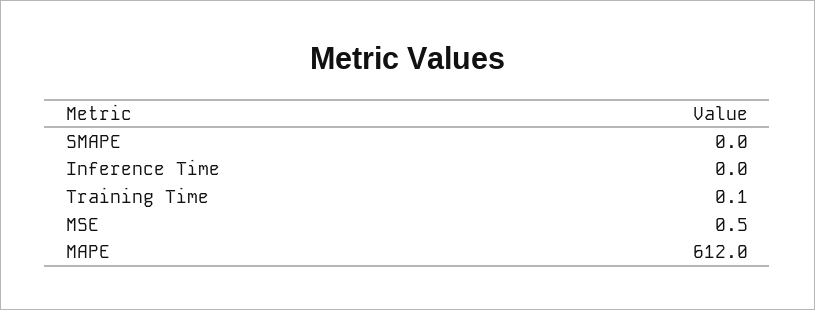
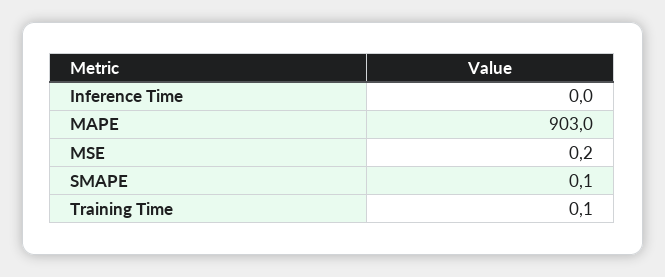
  {
-   "SMAPE": 0,
+   "SMAPE": 0.1,
    "Inference Time": 0,
    "Training Time": 0.1,
-   "MSE": 0.5,
+   "MSE": 0.2,
-   "MAPE": 612
+   "MAPE": 903
  }

